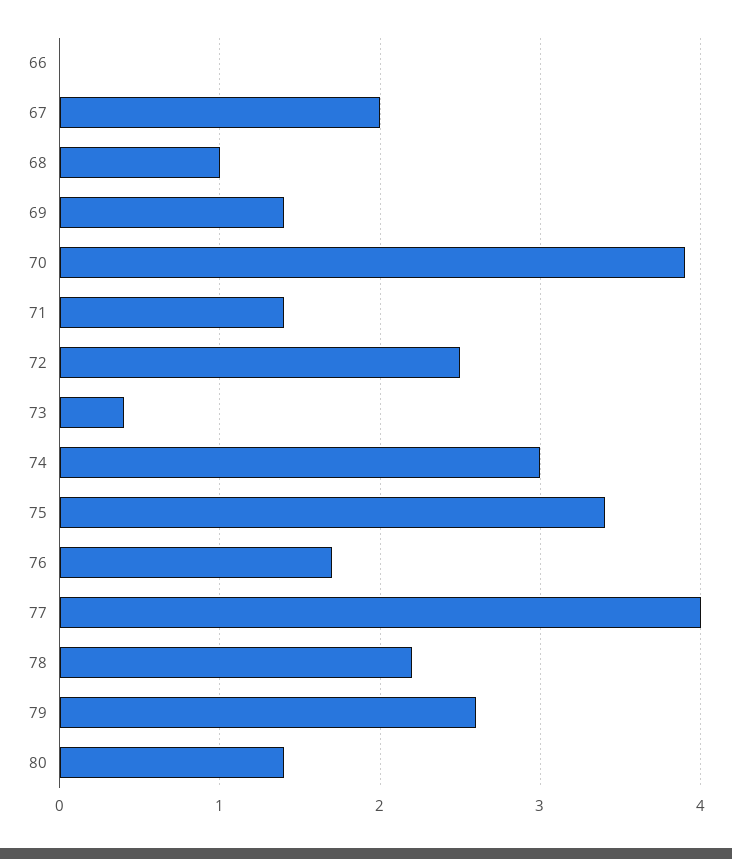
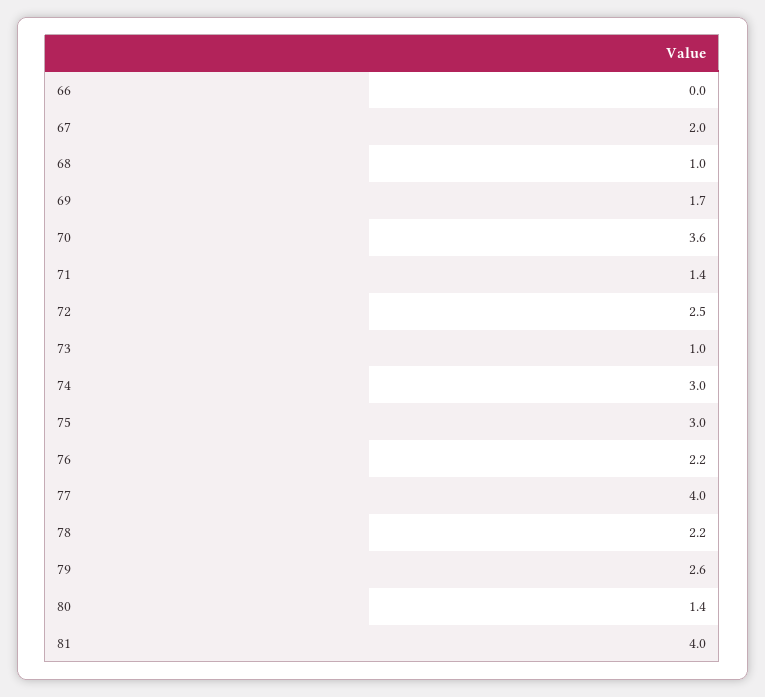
  {
    "66": 0,
    "67": 2,
    "68": 1,
-   "69": 1.4,
+   "69": 1.7,
-   "70": 3.9,
+   "70": 3.6,
    "71": 1.4,
    "72": 2.5,
-   "73": 0.4,
+   "73": 1,
    "74": 3,
-   "75": 3.4,
+   "75": 3,
-   "76": 1.7,
+   "76": 2.2,
    "77": 4,
    "78": 2.2,
    "79": 2.6,
-   "80": 1.4
+   "80": 1.4,
+   "81": 4
  }

